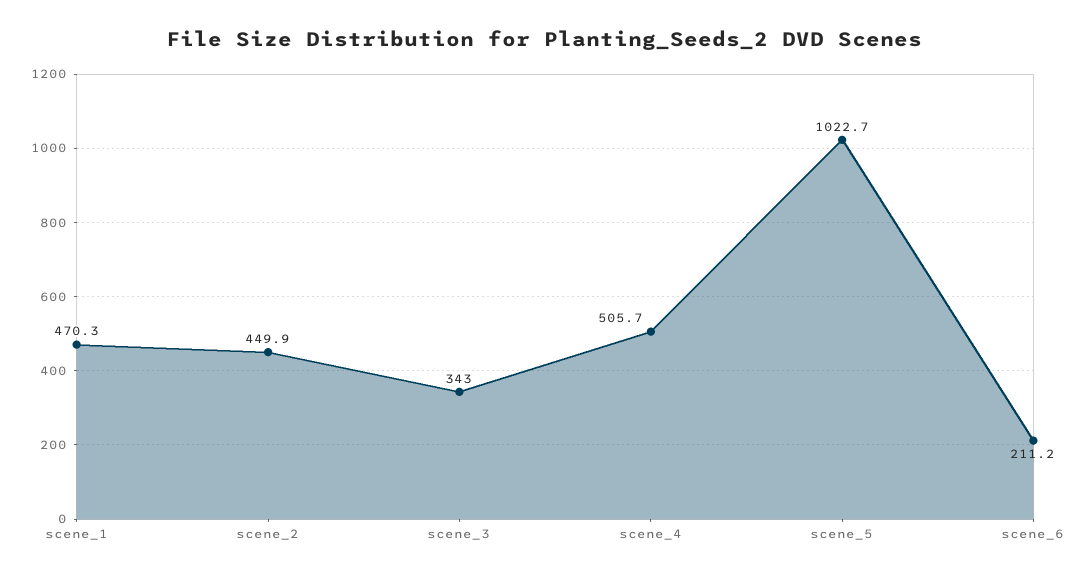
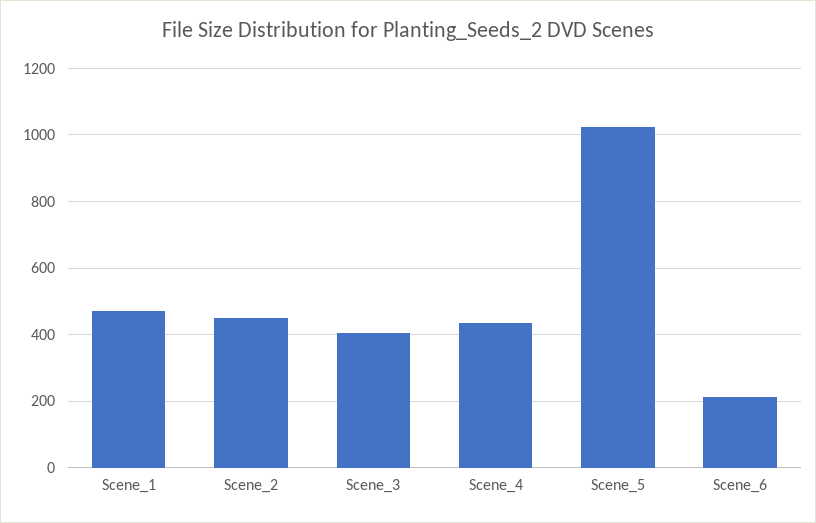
  {
    "scene_1": 470.3,
    "scene_2": 449.9,
-   "scene_3": 343,
+   "scene_3": 400,
-   "scene_4": 505.7,
+   "scene_4": 440,
    "scene_5": 1022.7,
    "scene_6": 211.2
  }

